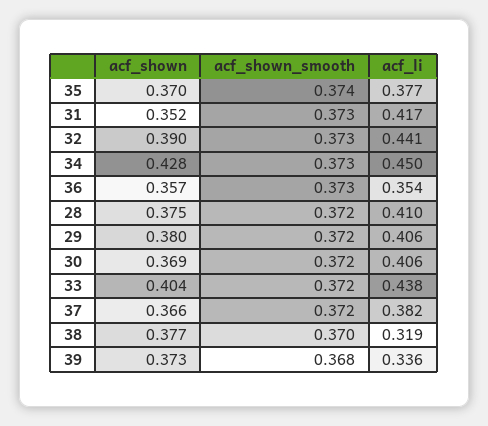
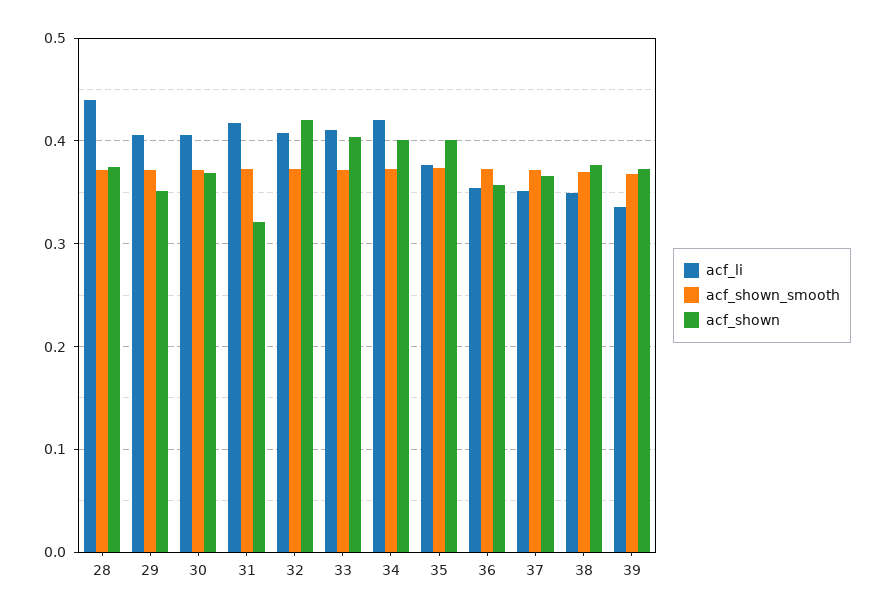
  {
    "acf_shown": {
-     "35": 0.37,
+     "35": 0.4,
-     "31": 0.352,
+     "31": 0.32,
-     "32": 0.39,
+     "32": 0.42,
-     "34": 0.428,
+     "34": 0.4,
      "36": 0.357,
      "28": 0.375,
-     "29": 0.38,
+     "29": 0.35,
      "30": 0.369,
      "33": 0.404,
      "37": 0.366,
      "38": 0.377,
      "39": 0.373
    },
    "acf_shown_smooth": {
      "35": 0.374,
      "31": 0.373,
      "32": 0.373,
      "34": 0.373,
      "36": 0.373,
      "28": 0.372,
      "29": 0.372,
      "30": 0.372,
      "33": 0.372,
      "37": 0.372,
      "38": 0.37,
      "39": 0.368
    },
    "acf_li": {
      "35": 0.377,
      "31": 0.417,
-     "32": 0.441,
+     "32": 0.41,
-     "34": 0.45,
+     "34": 0.42,
      "36": 0.354,
-     "28": 0.41,
+     "28": 0.44,
      "29": 0.406,
      "30": 0.406,
-     "33": 0.438,
+     "33": 0.41,
-     "37": 0.382,
+     "37": 0.35,
-     "38": 0.319,
+     "38": 0.35,
      "39": 0.336
    }
  }

